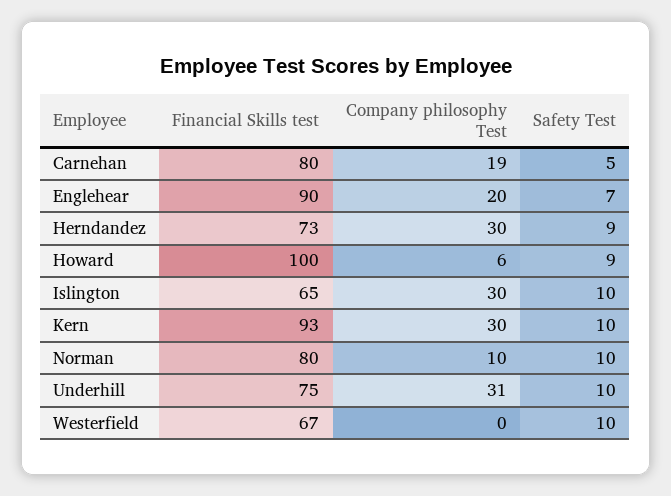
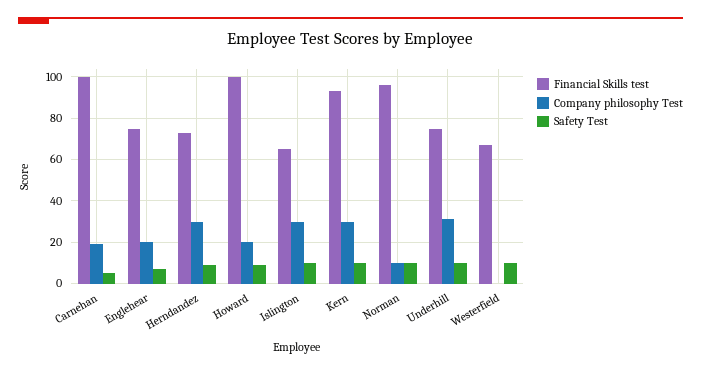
  {
    "Financial Skills test": {
-     "Carnehan": 80,
+     "Carnehan": 100,
-     "Englehear": 90,
+     "Englehear": 75,
      "Herndandez": 73,
      "Howard": 100,
      "Islington": 65,
      "Kern": 93,
-     "Norman": 80,
+     "Norman": 95,
      "Underhill": 75,
      "Westerfield": 67
    },
    "Company philosophy Test": {
      "Carnehan": 19,
      "Englehear": 20,
      "Herndandez": 30,
-     "Howard": 6,
+     "Howard": 20,
      "Islington": 30,
      "Kern": 30,
      "Norman": 10,
      "Underhill": 31,
      "Westerfield": 0
    },
    "Safety Test": {
      "Carnehan": 5,
      "Englehear": 7,
      "Herndandez": 9,
      "Howard": 9,
      "Islington": 10,
      "Kern": 10,
      "Norman": 10,
      "Underhill": 10,
      "Westerfield": 10
    }
  }

